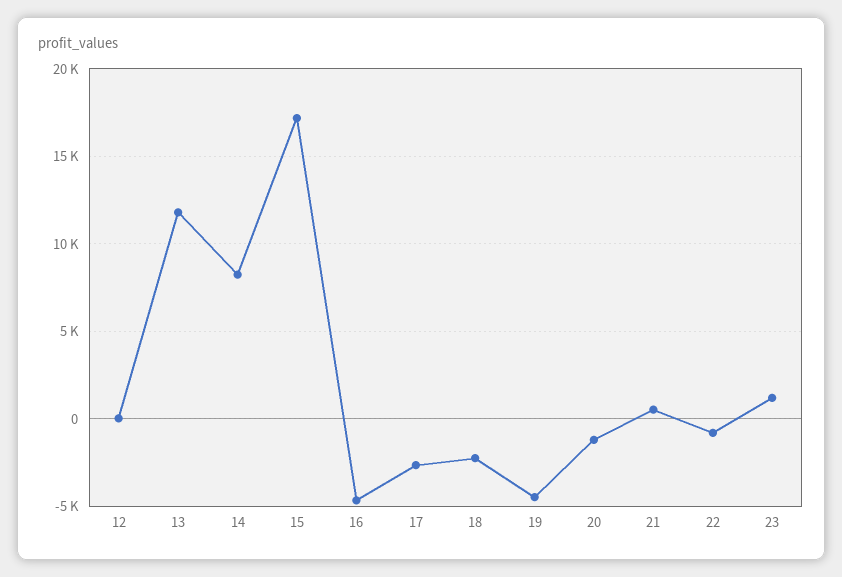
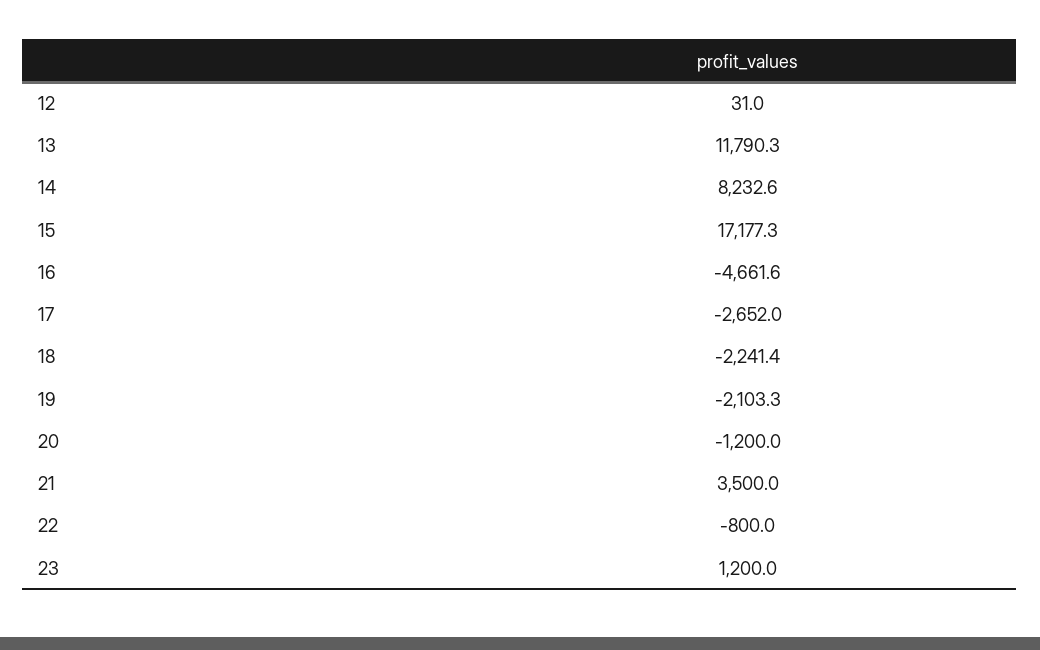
  {
    "12": 31,
    "13": 11790.3,
    "14": 8232.6,
    "15": 17177.3,
    "16": -4661.6,
    "17": -2652,
    "18": -2241.4,
-   "19": -4500,
+   "19": -2103.3,
    "20": -1200,
-   "21": 500,
+   "21": 3500,
    "22": -800,
    "23": 1200
  }

